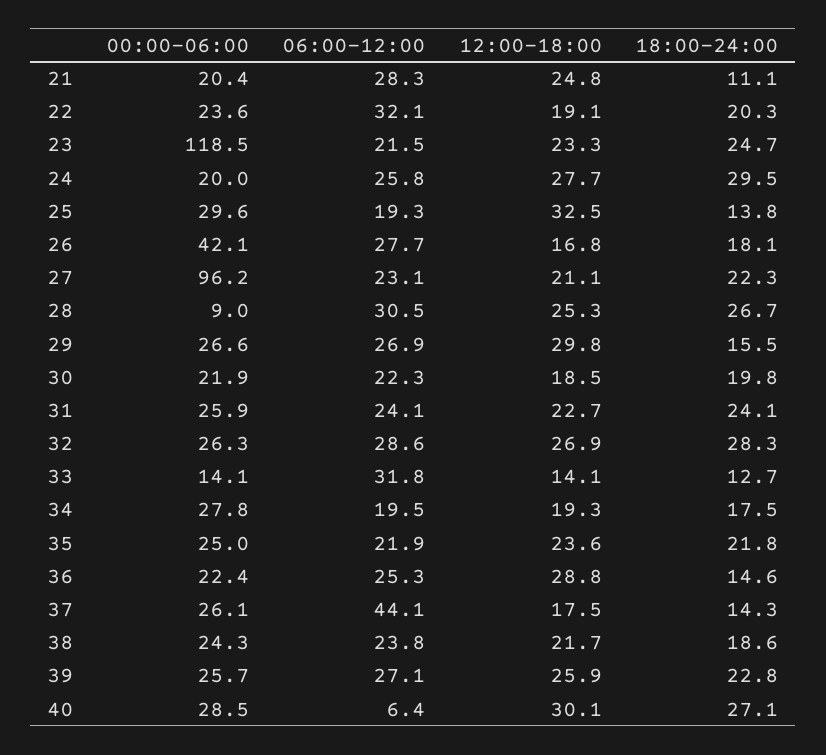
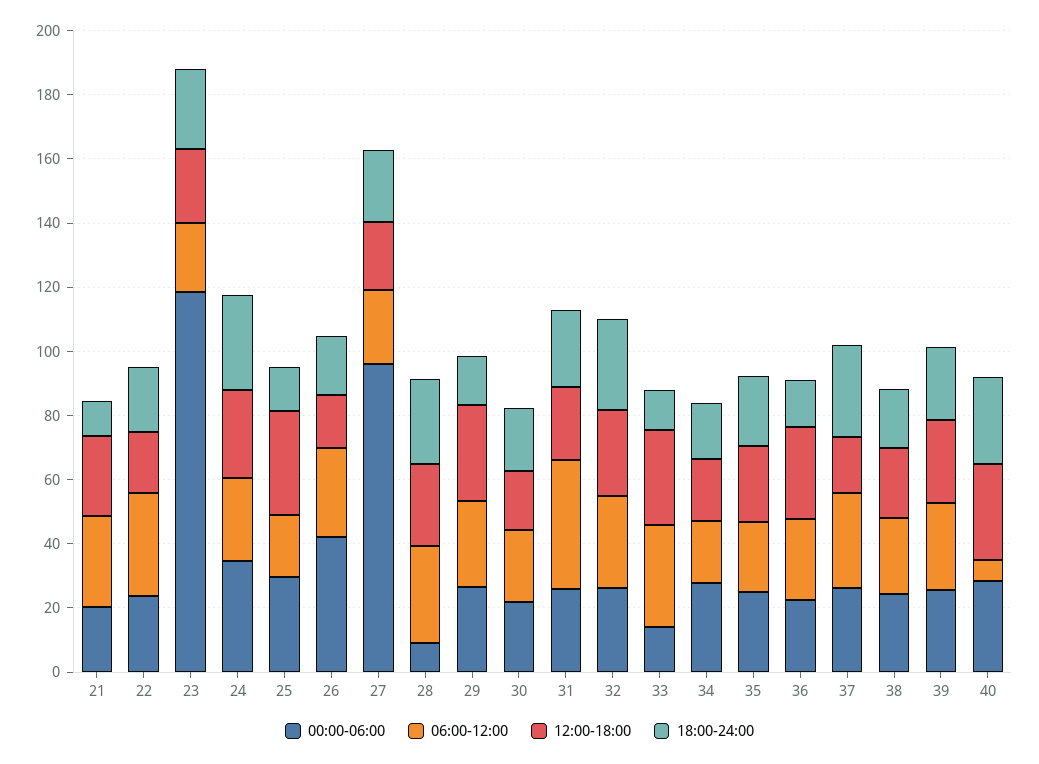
  {
    "00:00-06:00": {
      "21": 20.4,
      "22": 23.6,
      "23": 118.5,
-     "24": 20,
+     "24": 35,
      "25": 29.6,
      "26": 42.1,
      "27": 96.2,
      "28": 9,
      "29": 26.6,
      "30": 21.9,
      "31": 25.9,
      "32": 26.3,
      "33": 14.1,
      "34": 27.8,
      "35": 25,
      "36": 22.4,
      "37": 26.1,
      "38": 24.3,
      "39": 25.7,
      "40": 28.5
    },
    "06:00-12:00": {
      "21": 28.3,
      "22": 32.1,
      "23": 21.5,
      "24": 25.8,
      "25": 19.3,
      "26": 27.7,
      "27": 23.1,
      "28": 30.5,
      "29": 26.9,
      "30": 22.3,
-     "31": 24.1,
+     "31": 40,
      "32": 28.6,
      "33": 31.8,
      "34": 19.5,
      "35": 21.9,
      "36": 25.3,
-     "37": 44.1,
+     "37": 30,
      "38": 23.8,
      "39": 27.1,
      "40": 6.4
    },
    "12:00-18:00": {
      "21": 24.8,
      "22": 19.1,
      "23": 23.3,
      "24": 27.7,
      "25": 32.5,
      "26": 16.8,
      "27": 21.1,
      "28": 25.3,
      "29": 29.8,
      "30": 18.5,
      "31": 22.7,
      "32": 26.9,
-     "33": 14.1,
+     "33": 30,
      "34": 19.3,
      "35": 23.6,
      "36": 28.8,
      "37": 17.5,
      "38": 21.7,
      "39": 25.9,
      "40": 30.1
    },
    "18:00-24:00": {
      "21": 11.1,
      "22": 20.3,
      "23": 24.7,
      "24": 29.5,
      "25": 13.8,
      "26": 18.1,
      "27": 22.3,
      "28": 26.7,
      "29": 15.5,
      "30": 19.8,
      "31": 24.1,
      "32": 28.3,
      "33": 12.7,
      "34": 17.5,
      "35": 21.8,
      "36": 14.6,
-     "37": 14.3,
+     "37": 30,
      "38": 18.6,
      "39": 22.8,
      "40": 27.1
    }
  }

